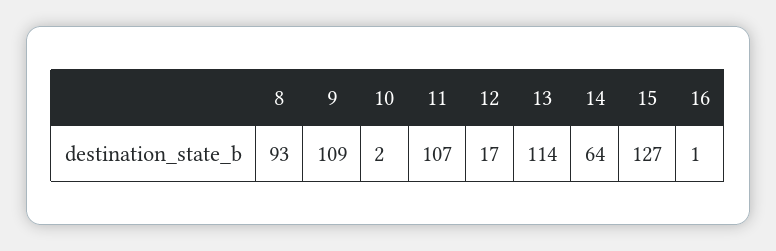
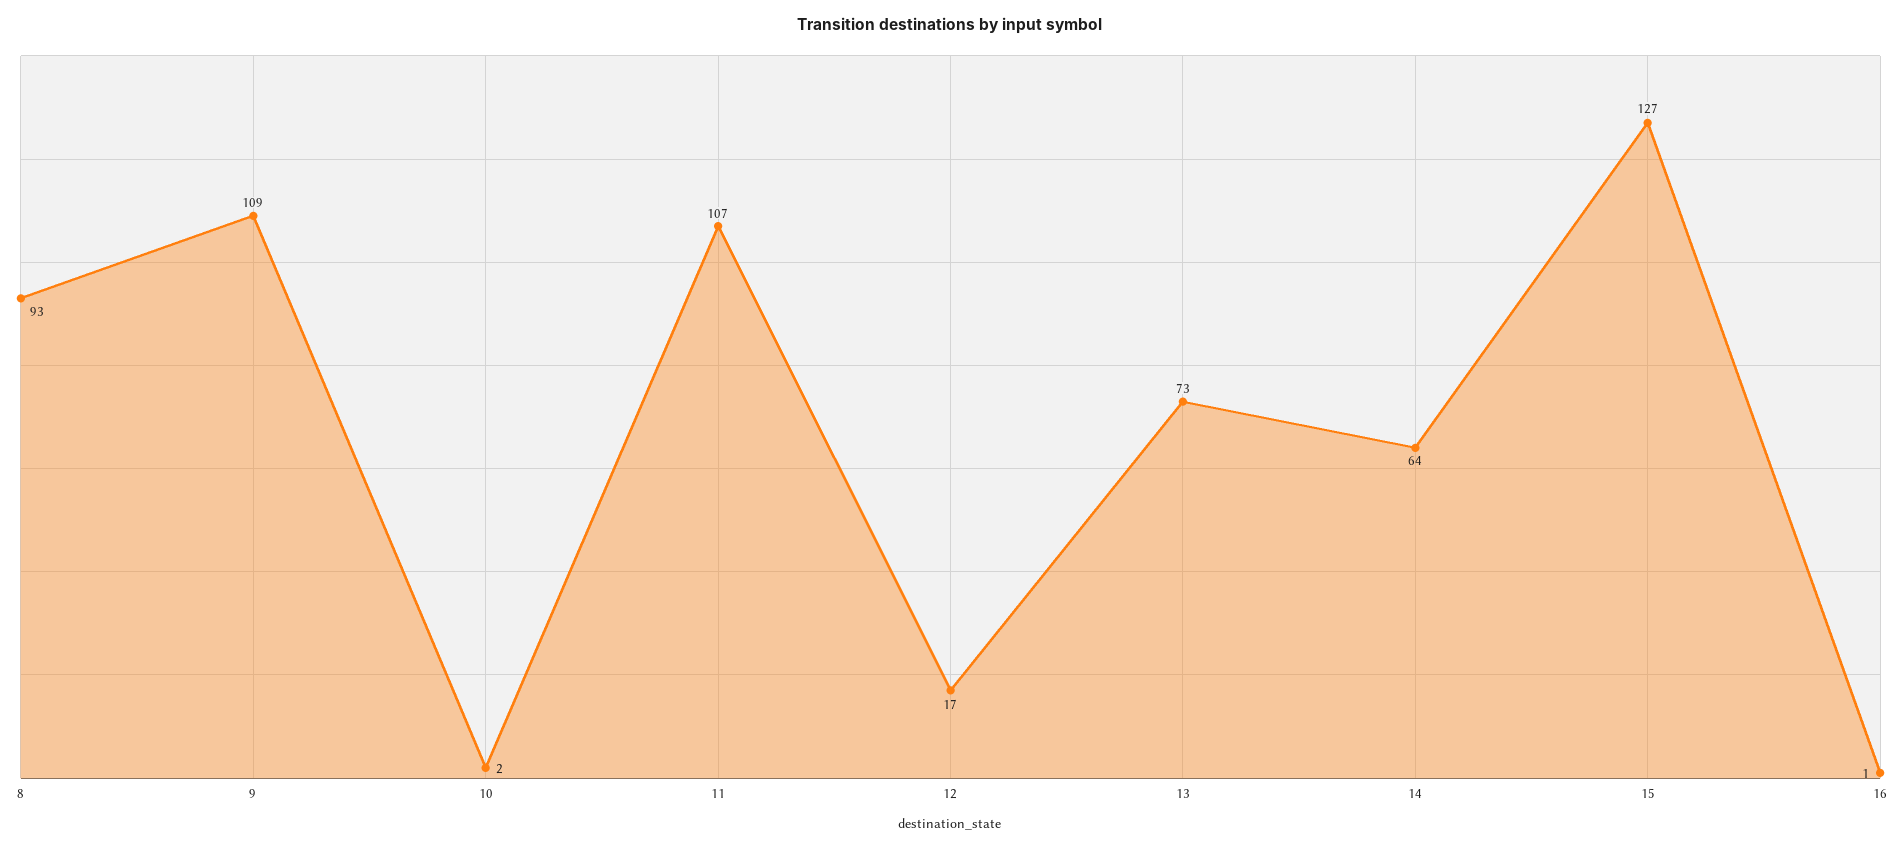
  {
    "8": 93,
    "9": 109,
    "10": 2,
    "11": 107,
    "12": 17,
-   "13": 114,
+   "13": 73,
    "14": 64,
    "15": 127,
    "16": 1
  }

